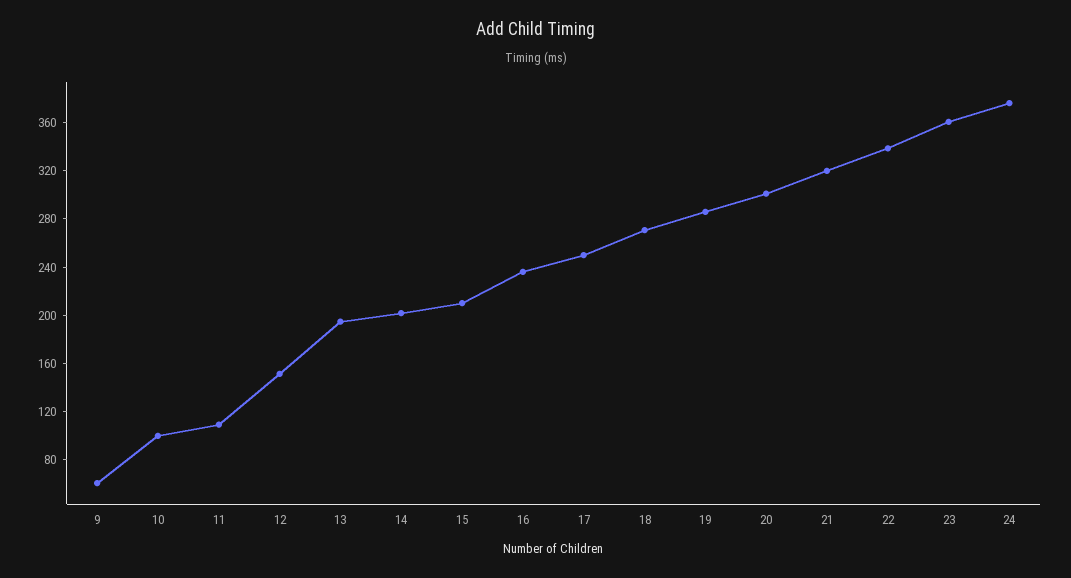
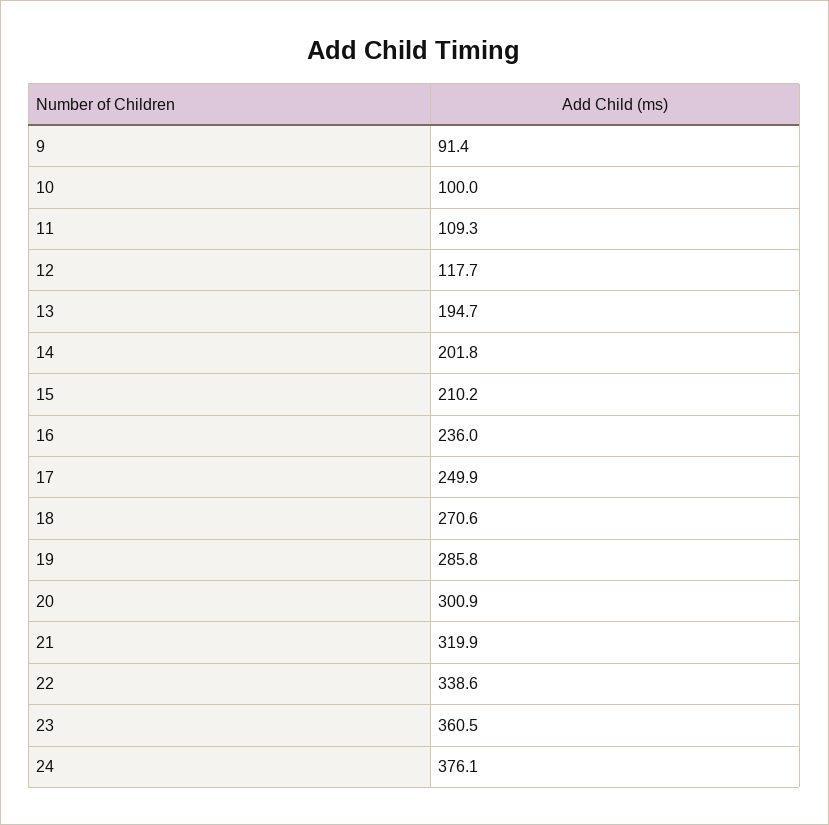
  {
-   "9": 60,
+   "9": 91.4,
    "10": 100,
    "11": 109.3,
-   "12": 150,
+   "12": 117.7,
    "13": 194.7,
    "14": 201.8,
    "15": 210.2,
    "16": 236,
    "17": 249.9,
    "18": 270.6,
    "19": 285.8,
    "20": 300.9,
    "21": 319.9,
    "22": 338.6,
    "23": 360.5,
    "24": 376.1
  }

